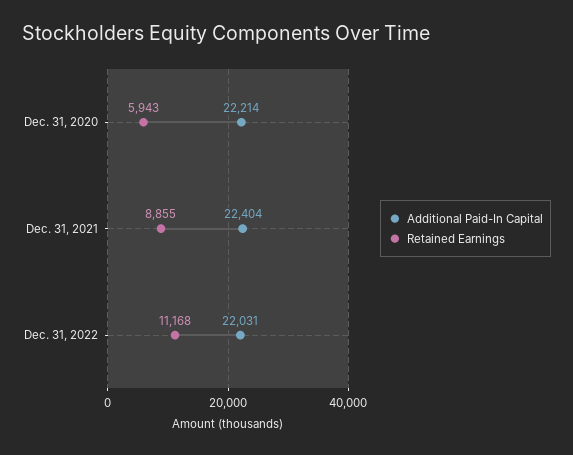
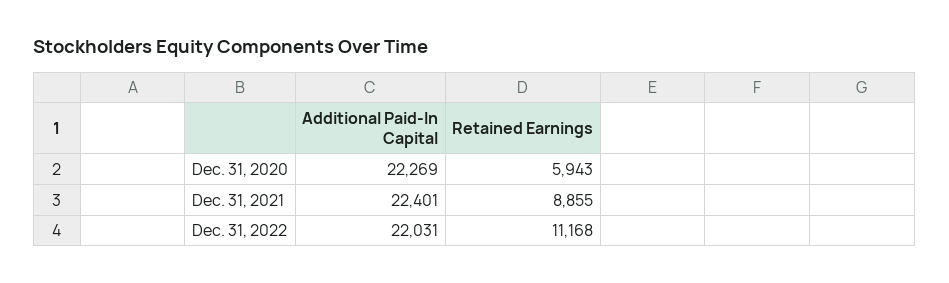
  {
    "Additional Paid-In Capital": {
-     "Dec. 31, 2020": 22214,
+     "Dec. 31, 2020": 22269,
-     "Dec. 31, 2021": 22404,
+     "Dec. 31, 2021": 22401,
      "Dec. 31, 2022": 22031
    },
    "Retained Earnings": {
      "Dec. 31, 2020": 5943,
      "Dec. 31, 2021": 8855,
      "Dec. 31, 2022": 11168
    }
  }

